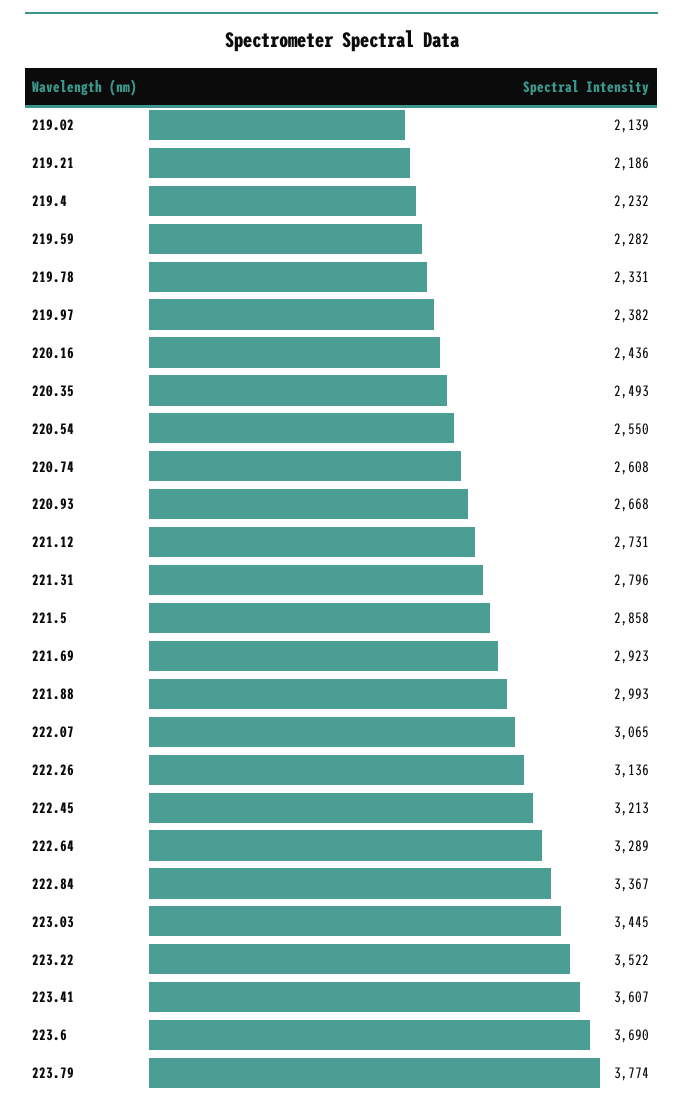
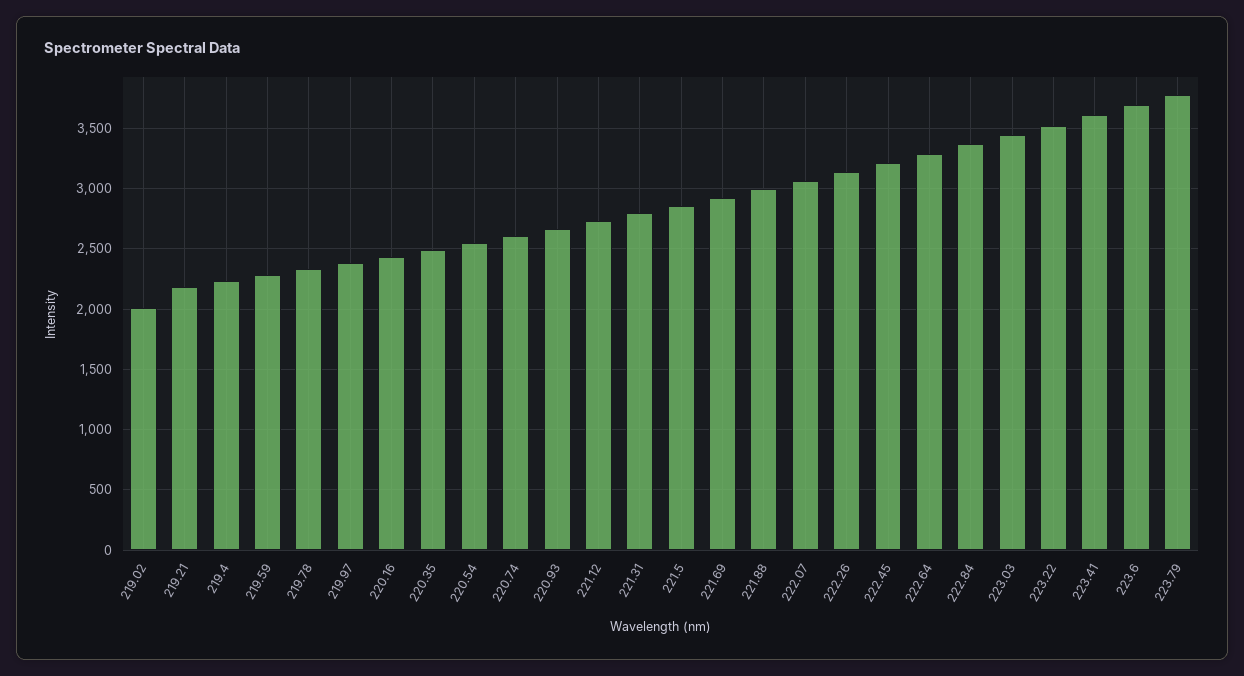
  {
-   "219.02": 2139,
+   "219.02": 2000,
    "219.21": 2186,
    "219.4": 2232,
    "219.59": 2282,
    "219.78": 2331,
    "219.97": 2382,
    "220.16": 2436,
    "220.35": 2493,
    "220.54": 2550,
    "220.74": 2608,
    "220.93": 2668,
    "221.12": 2731,
    "221.31": 2796,
    "221.5": 2858,
    "221.69": 2923,
    "221.88": 2993,
    "222.07": 3065,
    "222.26": 3136,
    "222.45": 3213,
    "222.64": 3289,
    "222.84": 3367,
    "223.03": 3445,
    "223.22": 3522,
    "223.41": 3607,
    "223.6": 3690,
    "223.79": 3774
  }

